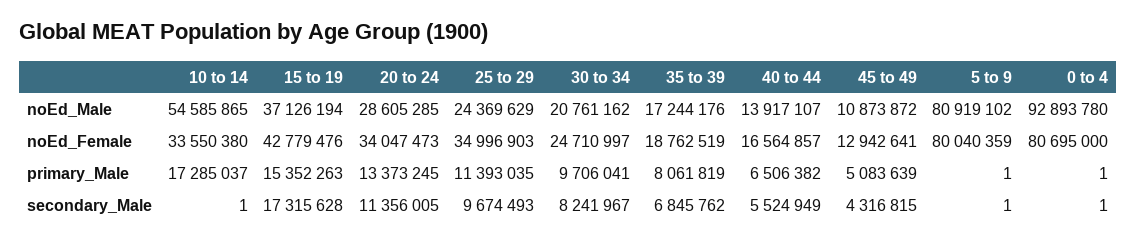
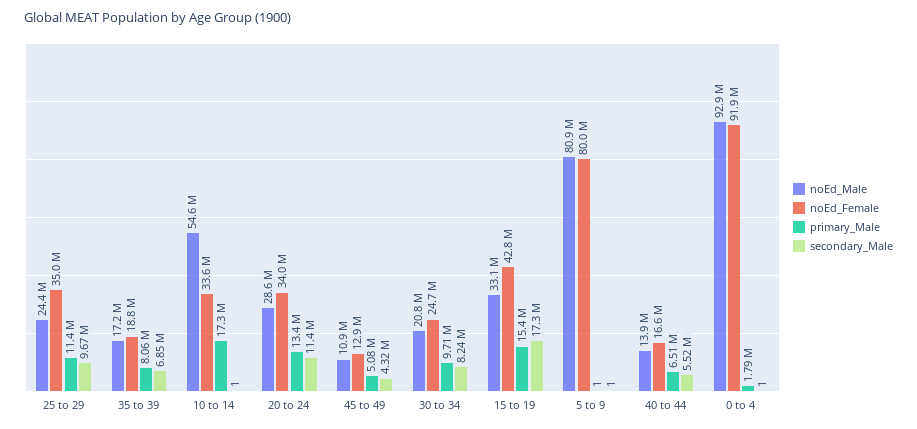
  {
    "noEd_Male": {
      "10 to 14": 54585865,
-     "15 to 19": 37126194,
+     "15 to 19": 33100000,
      "20 to 24": 28605285,
      "25 to 29": 24369629,
      "30 to 34": 20761162,
      "35 to 39": 17244176,
      "40 to 44": 13917107,
      "45 to 49": 10873872,
      "5 to 9": 80919102,
      "0 to 4": 92893780
    },
    "noEd_Female": {
      "10 to 14": 33550380,
      "15 to 19": 42779476,
      "20 to 24": 34047473,
      "25 to 29": 34996903,
      "30 to 34": 24710997,
      "35 to 39": 18762519,
      "40 to 44": 16564857,
      "45 to 49": 12942641,
      "5 to 9": 80040359,
-     "0 to 4": 80695000
+     "0 to 4": 91900000
    },
    "primary_Male": {
      "10 to 14": 17285037,
      "15 to 19": 15352263,
      "20 to 24": 13373245,
      "25 to 29": 11393035,
      "30 to 34": 9706041,
      "35 to 39": 8061819,
      "40 to 44": 6506382,
      "45 to 49": 5083639,
      "5 to 9": 1,
-     "0 to 4": 1
+     "0 to 4": 1790000
    },
    "secondary_Male": {
      "10 to 14": 1,
      "15 to 19": 17315628,
      "20 to 24": 11356005,
      "25 to 29": 9674493,
      "30 to 34": 8241967,
      "35 to 39": 6845762,
      "40 to 44": 5524949,
      "45 to 49": 4316815,
      "5 to 9": 1,
      "0 to 4": 1
    }
  }

